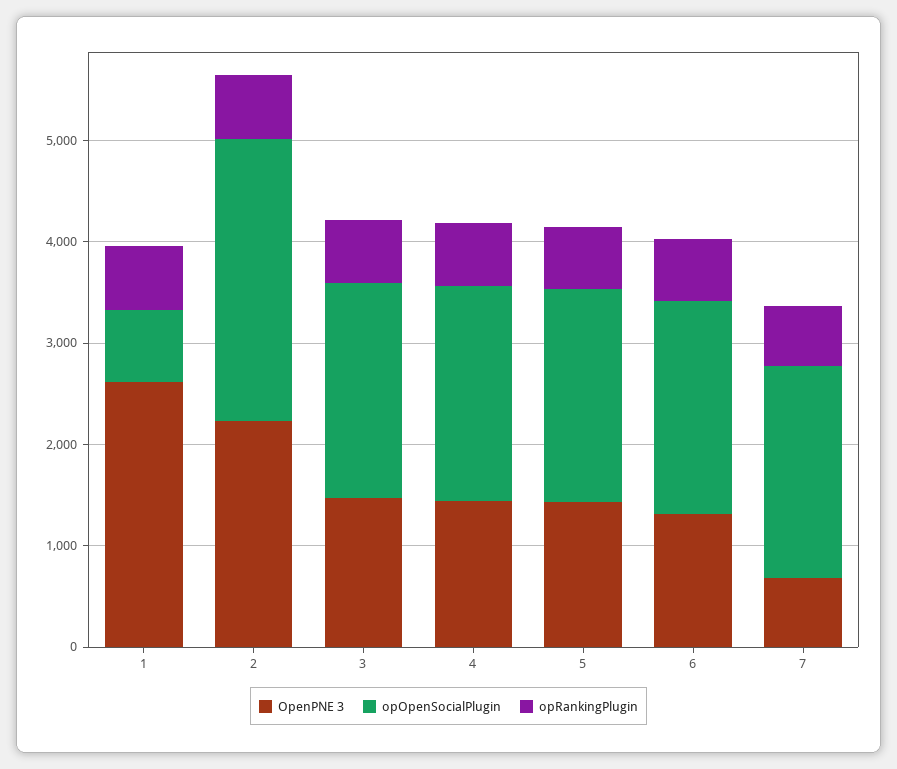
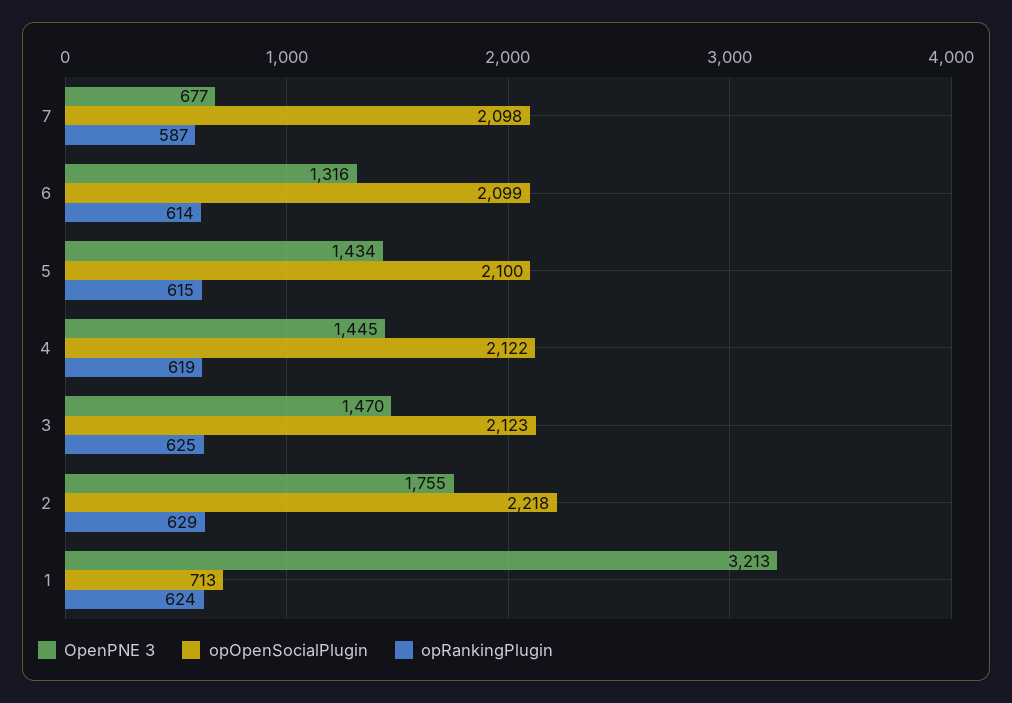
  {
    "OpenPNE 3": {
-     "1": 2600,
+     "1": 3213,
-     "2": 2200,
+     "2": 1755,
      "3": 1470,
      "4": 1445,
      "5": 1434,
      "6": 1316,
      "7": 677
    },
    "opOpenSocialPlugin": {
      "1": 713,
-     "2": 2800,
+     "2": 2218,
      "3": 2123,
      "4": 2122,
      "5": 2100,
      "6": 2099,
      "7": 2098
    },
    "opRankingPlugin": {
      "1": 624,
      "2": 629,
      "3": 625,
      "4": 619,
      "5": 615,
      "6": 614,
      "7": 587
    }
  }

